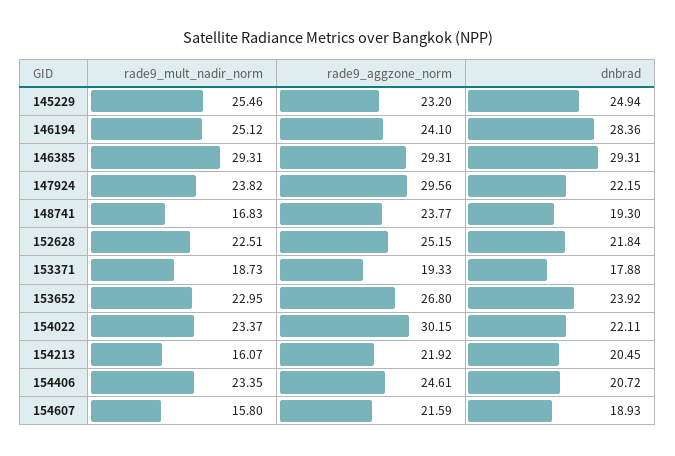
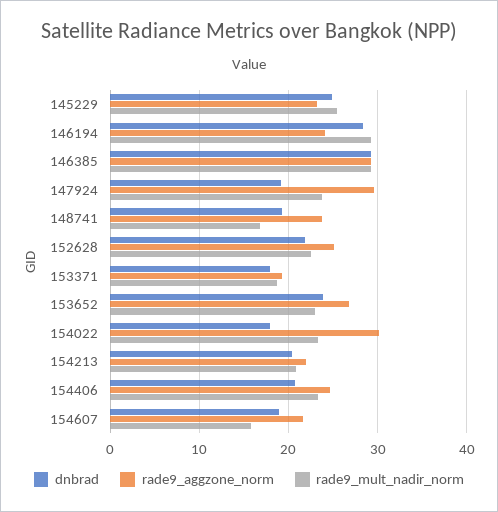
  {
    "rade9_mult_nadir_norm": {
      "145229": 25.46,
-     "146194": 25.12,
+     "146194": 29,
      "146385": 29.31,
      "147924": 23.82,
      "148741": 16.83,
      "152628": 22.51,
      "153371": 18.73,
      "153652": 22.95,
      "154022": 23.37,
-     "154213": 16.07,
+     "154213": 21,
      "154406": 23.35,
      "154607": 15.8
    },
    "rade9_aggzone_norm": {
      "145229": 23.2,
      "146194": 24.1,
      "146385": 29.31,
      "147924": 29.56,
      "148741": 23.77,
      "152628": 25.15,
      "153371": 19.33,
      "153652": 26.8,
      "154022": 30.15,
      "154213": 21.92,
      "154406": 24.61,
      "154607": 21.59
    },
    "dnbrad": {
      "145229": 24.94,
      "146194": 28.36,
      "146385": 29.31,
-     "147924": 22.15,
+     "147924": 19,
      "148741": 19.3,
      "152628": 21.84,
      "153371": 17.88,
      "153652": 23.92,
-     "154022": 22.11,
+     "154022": 18,
      "154213": 20.45,
      "154406": 20.72,
      "154607": 18.93
    }
  }

